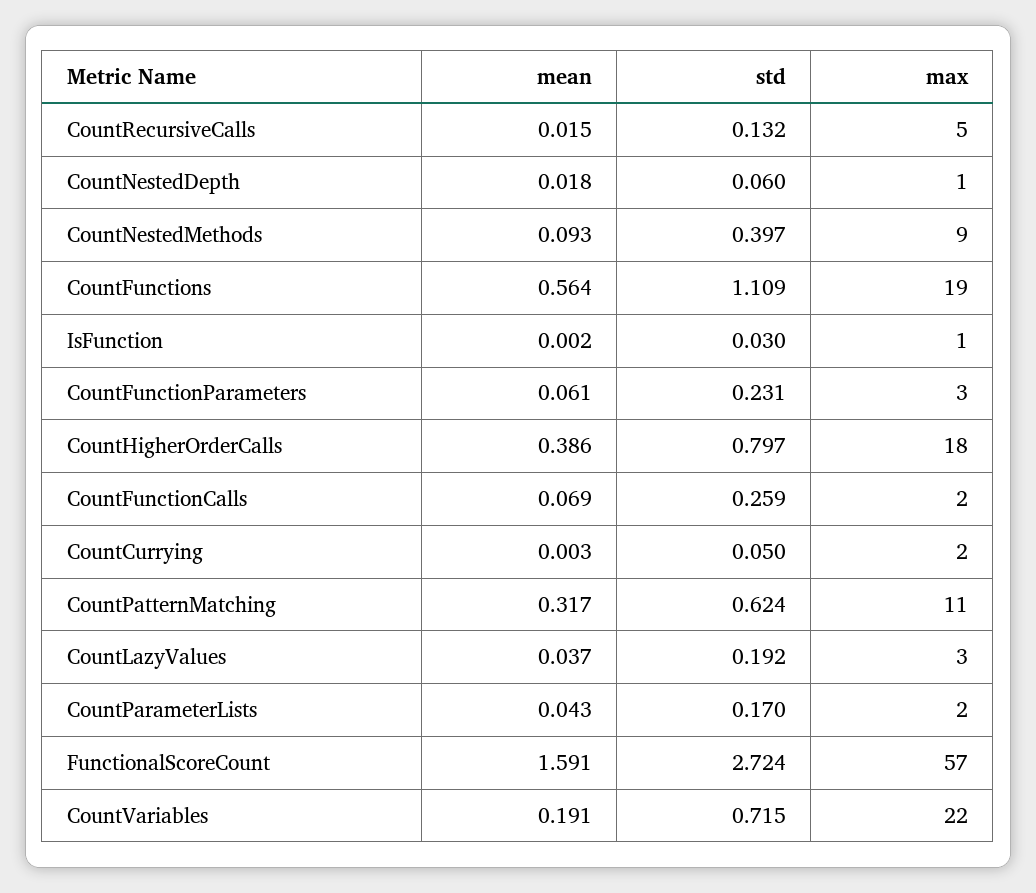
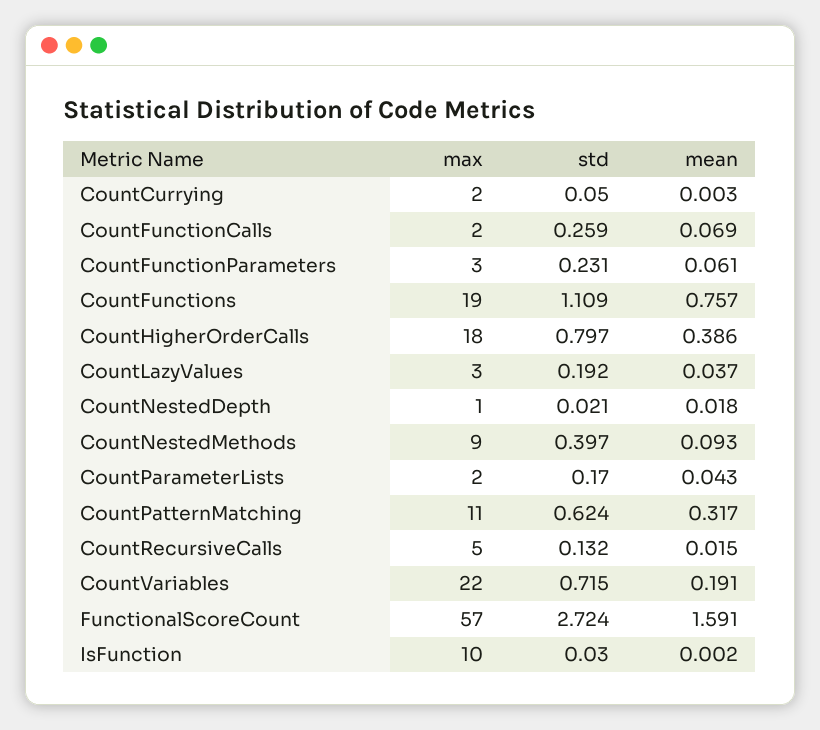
  {
    "mean": {
      "CountRecursiveCalls": 0.015,
      "CountNestedDepth": 0.018,
      "CountNestedMethods": 0.093,
-     "CountFunctions": 0.564,
+     "CountFunctions": 0.757,
      "IsFunction": 0.002,
      "CountFunctionParameters": 0.061,
      "CountHigherOrderCalls": 0.386,
      "CountFunctionCalls": 0.069,
      "CountCurrying": 0.003,
      "CountPatternMatching": 0.317,
      "CountLazyValues": 0.037,
      "CountParameterLists": 0.043,
      "FunctionalScoreCount": 1.591,
      "CountVariables": 0.191
    },
    "std": {
      "CountRecursiveCalls": 0.132,
-     "CountNestedDepth": 0.06,
+     "CountNestedDepth": 0.021,
      "CountNestedMethods": 0.397,
      "CountFunctions": 1.109,
      "IsFunction": 0.03,
      "CountFunctionParameters": 0.231,
      "CountHigherOrderCalls": 0.797,
      "CountFunctionCalls": 0.259,
      "CountCurrying": 0.05,
      "CountPatternMatching": 0.624,
      "CountLazyValues": 0.192,
      "CountParameterLists": 0.17,
      "FunctionalScoreCount": 2.724,
      "CountVariables": 0.715
    },
    "max": {
      "CountRecursiveCalls": 5,
      "CountNestedDepth": 1,
      "CountNestedMethods": 9,
      "CountFunctions": 19,
-     "IsFunction": 1,
+     "IsFunction": 10,
      "CountFunctionParameters": 3,
      "CountHigherOrderCalls": 18,
      "CountFunctionCalls": 2,
      "CountCurrying": 2,
      "CountPatternMatching": 11,
      "CountLazyValues": 3,
      "CountParameterLists": 2,
      "FunctionalScoreCount": 57,
      "CountVariables": 22
    }
  }

